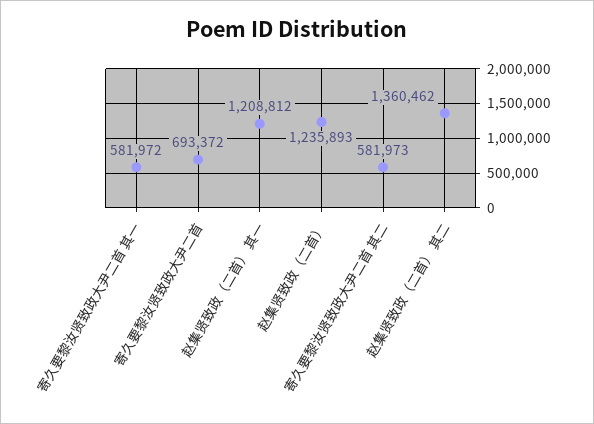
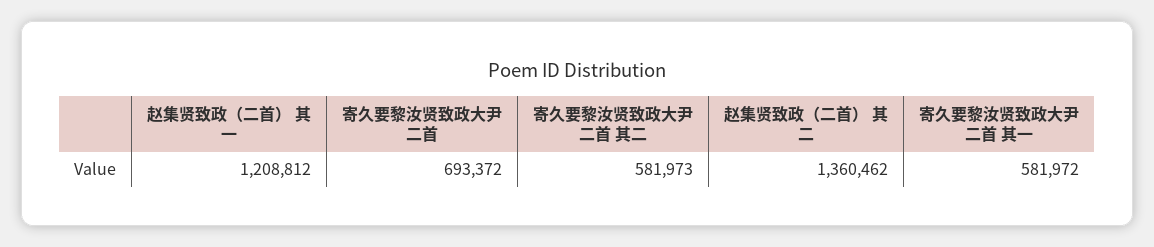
  {
    "寄久要黎汝贤致政大尹二首 其一": 581972,
    "寄久要黎汝贤致政大尹二首": 693372,
    "赵集贤致政（二首） 其一": 1208812,
-   "赵集贤致政（二首）": 1235893,
    "寄久要黎汝贤致政大尹二首 其二": 581973,
    "赵集贤致政（二首） 其二": 1360462
  }

